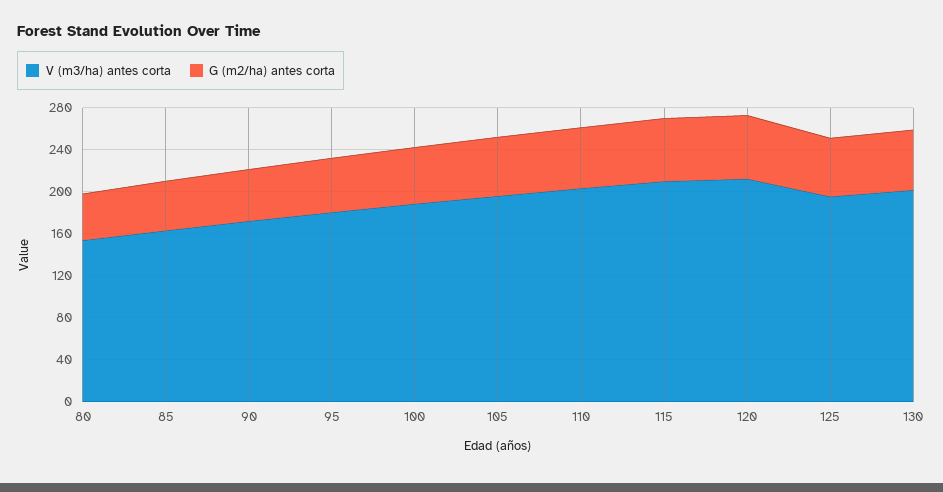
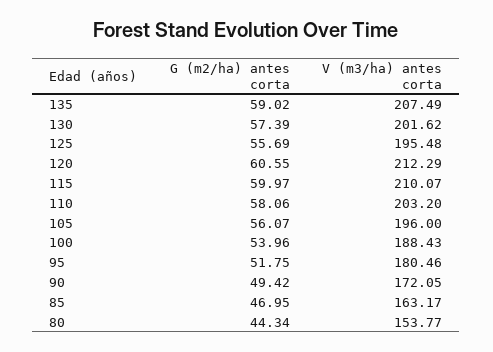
  {
    "V (m3/ha) antes corta": {
      "80": 153.77,
      "85": 163.17,
      "90": 172.05,
      "95": 180.46,
      "100": 188.43,
      "105": 196,
      "110": 203.2,
      "115": 210.07,
      "120": 212.29,
      "125": 195.48,
-     "130": 201.62
+     "130": 201.62,
+     "135": 207.49
    },
    "G (m2/ha) antes corta": {
      "80": 44.34,
      "85": 46.95,
      "90": 49.42,
      "95": 51.75,
      "100": 53.96,
      "105": 56.07,
      "110": 58.06,
      "115": 59.97,
      "120": 60.55,
      "125": 55.69,
-     "130": 57.39
+     "130": 57.39,
+     "135": 59.02
    }
  }

